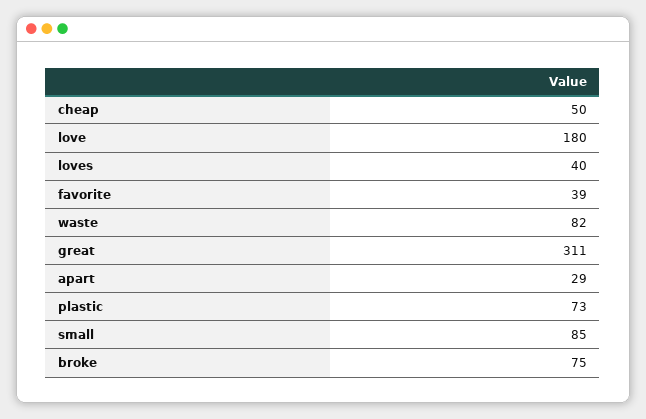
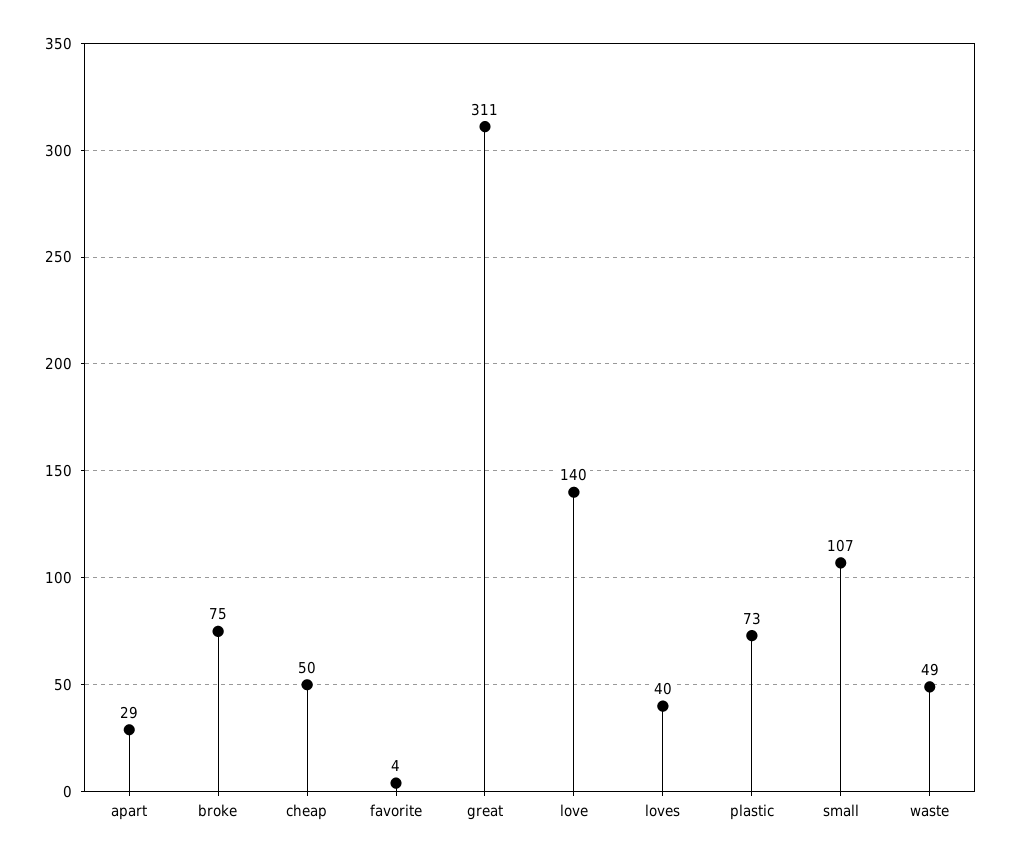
  {
    "cheap": 50,
-   "love": 180,
+   "love": 140,
    "loves": 40,
-   "favorite": 39,
+   "favorite": 4,
-   "waste": 82,
+   "waste": 49,
    "great": 311,
    "apart": 29,
    "plastic": 73,
-   "small": 85,
+   "small": 107,
    "broke": 75
  }

